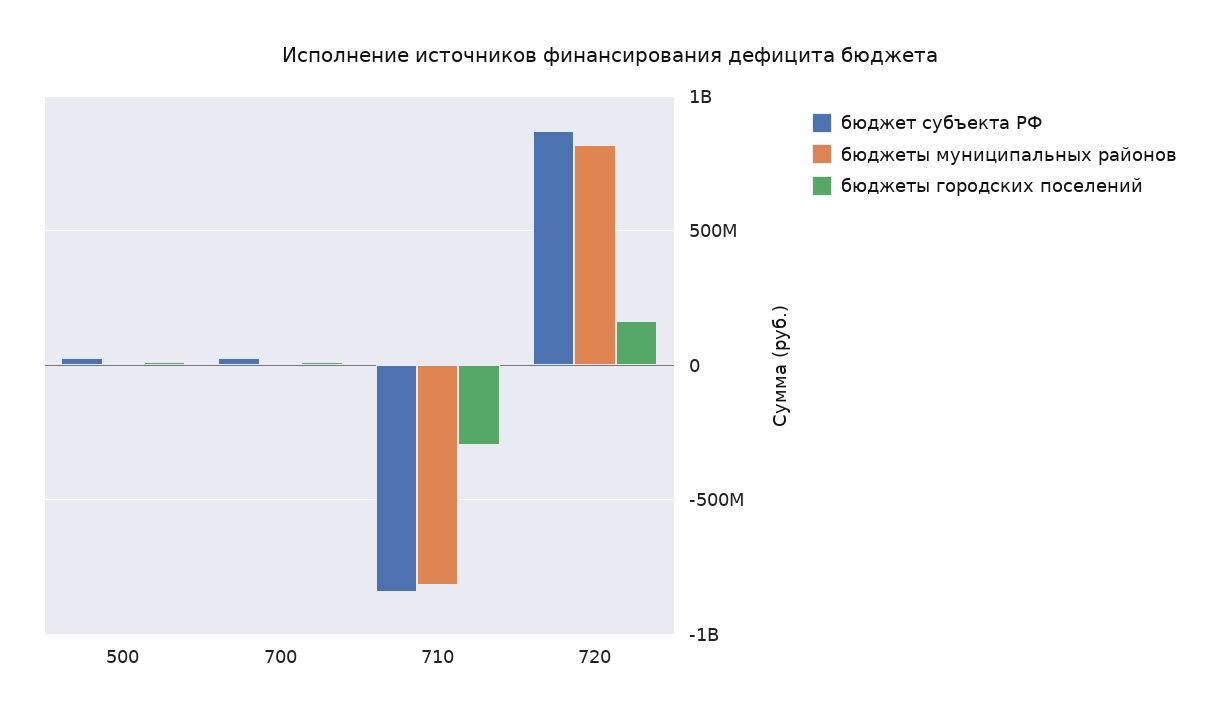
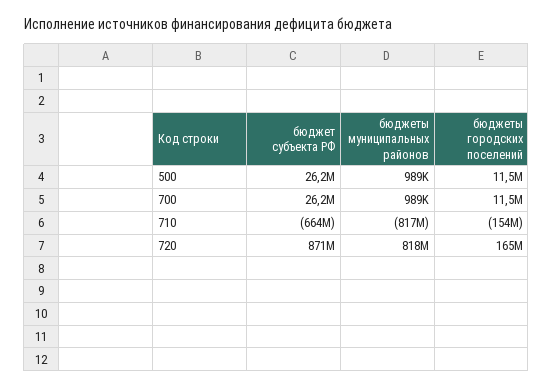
  {
    "бюджет субъекта РФ": {
      "500": 26200000,
      "700": 26200000,
-     "710": -850000000,
+     "710": -664000000,
      "720": 871000000
    },
    "бюджеты муниципальных районов": {
      "500": 989000,
      "700": 989000,
      "710": -817000000,
      "720": 818000000
    },
    "бюджеты городских поселений": {
      "500": 11500000,
      "700": 11500000,
-     "710": -300000000,
+     "710": -154000000,
      "720": 165000000
    }
  }

